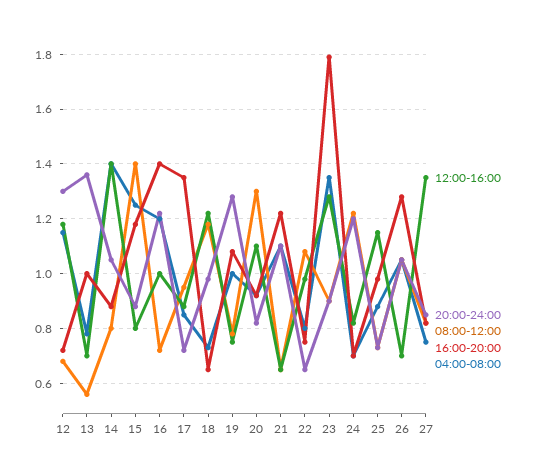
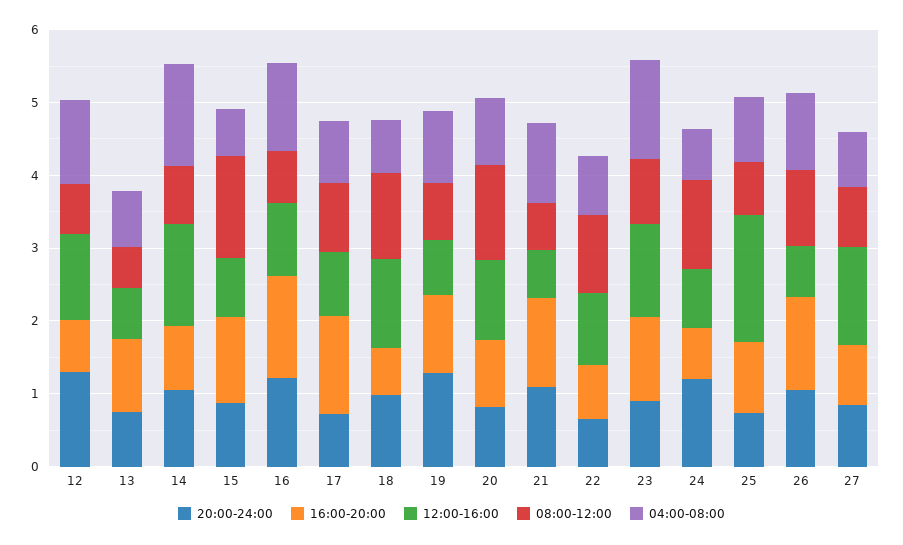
  {
    "12:00-16:00": {
      "12": 1.2,
      "13": 0.7,
      "14": 1.4,
      "15": 0.8,
      "16": 1,
      "17": 0.9,
      "18": 1.2,
      "19": 0.75,
      "20": 1.1,
      "21": 0.65,
      "22": 1,
      "23": 1.3,
      "24": 0.8,
-     "25": 1.15,
+     "25": 1.8,
      "26": 0.7,
      "27": 1.35
    },
    "20:00-24:00": {
      "12": 1.3,
-     "13": 1.35,
+     "13": 0.8,
      "14": 1.05,
      "15": 0.9,
      "16": 1.2,
      "17": 0.7,
      "18": 1,
      "19": 1.3,
      "20": 0.8,
      "21": 1.1,
      "22": 0.65,
      "23": 0.9,
      "24": 1.2,
      "25": 0.75,
      "26": 1.05,
      "27": 0.85
    },
    "08:00-12:00": {
      "12": 0.7,
      "13": 0.55,
      "14": 0.8,
      "15": 1.4,
      "16": 0.7,
      "17": 0.95,
      "18": 1.2,
      "19": 0.8,
      "20": 1.3,
      "21": 0.65,
      "22": 1.1,
      "23": 0.9,
      "24": 1.2,
      "25": 0.75,
      "26": 1.05,
      "27": 0.8
    },
    "16:00-20:00": {
      "12": 0.7,
      "13": 1,
      "14": 0.9,
      "15": 1.2,
      "16": 1.4,
      "17": 1.35,
      "18": 0.65,
      "19": 1.1,
      "20": 0.9,
      "21": 1.2,
      "22": 0.75,
-     "23": 1.8,
+     "23": 1.2,
      "24": 0.7,
      "25": 1,
      "26": 1.3,
      "27": 0.8
    },
    "04:00-08:00": {
      "12": 1.15,
      "13": 0.8,
      "14": 1.4,
-     "15": 1.25,
+     "15": 0.6,
      "16": 1.2,
      "17": 0.85,
      "18": 0.75,
      "19": 1,
      "20": 0.9,
      "21": 1.1,
      "22": 0.8,
      "23": 1.35,
      "24": 0.7,
      "25": 0.9,
      "26": 1.05,
      "27": 0.75
    }
  }

